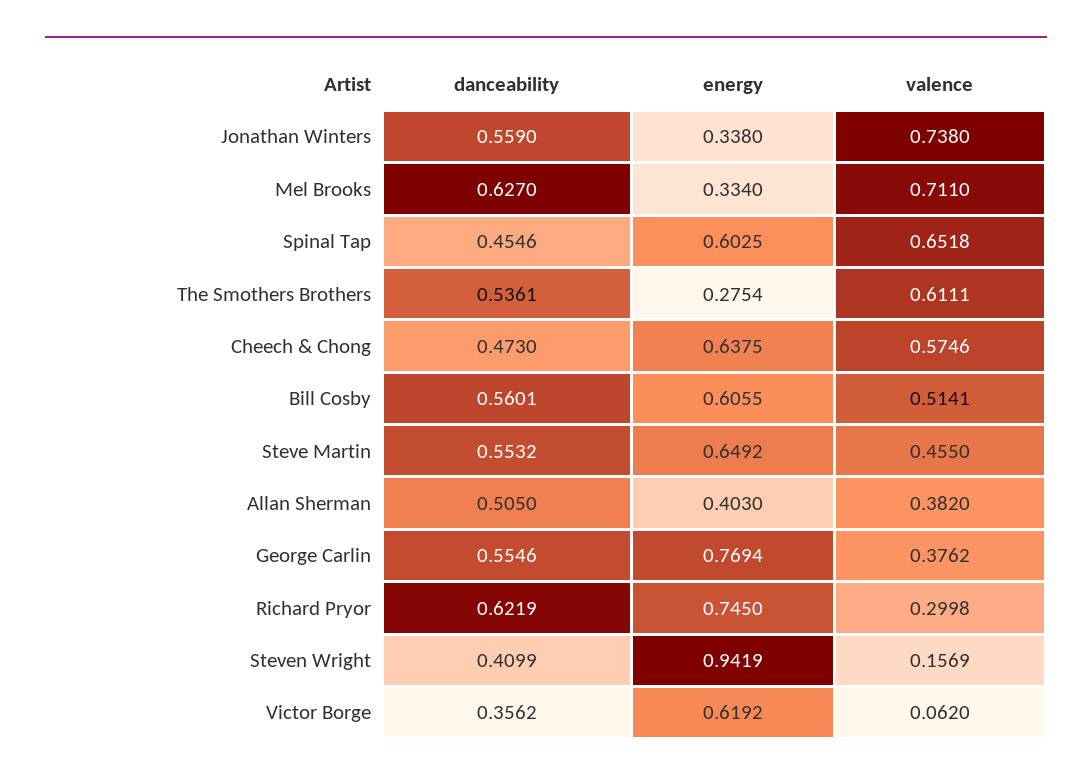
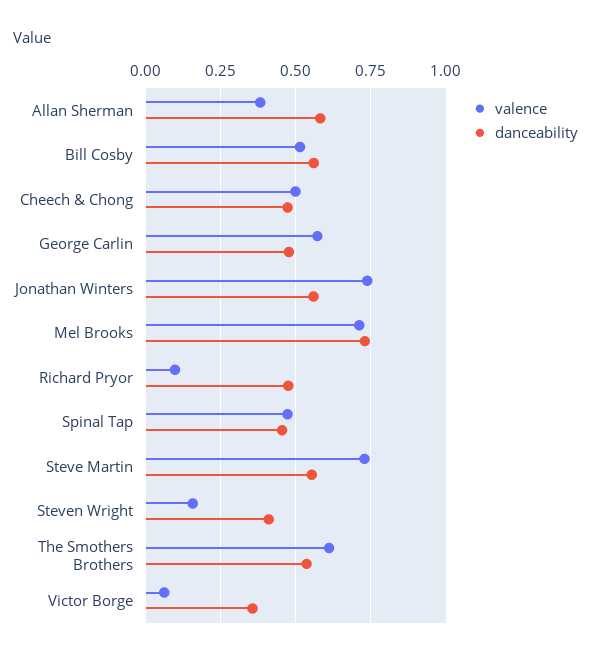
  {
    "danceability": {
      "Jonathan Winters": 0.559,
-     "Mel Brooks": 0.627,
+     "Mel Brooks": 0.725,
      "Spinal Tap": 0.4546,
      "The Smothers Brothers": 0.5361,
      "Cheech & Chong": 0.473,
      "Bill Cosby": 0.5601,
      "Steve Martin": 0.5532,
-     "Allan Sherman": 0.505,
+     "Allan Sherman": 0.575,
-     "George Carlin": 0.5546,
+     "George Carlin": 0.475,
-     "Richard Pryor": 0.6219,
+     "Richard Pryor": 0.475,
      "Steven Wright": 0.4099,
      "Victor Borge": 0.3562
    },
-   "energy": {
-     "Jonathan Winters": 0.338,
-     "Mel Brooks": 0.334,
-     "Spinal Tap": 0.6025,
-     "The Smothers Brothers": 0.2754,
-     "Cheech & Chong": 0.6375,
-     "Bill Cosby": 0.6055,
-     "Steve Martin": 0.6492,
-     "Allan Sherman": 0.403,
-     "George Carlin": 0.7694,
-     "Richard Pryor": 0.745,
-     "Steven Wright": 0.9419,
-     "Victor Borge": 0.6192
-   },
    "valence": {
      "Jonathan Winters": 0.738,
      "Mel Brooks": 0.711,
-     "Spinal Tap": 0.6518,
+     "Spinal Tap": 0.475,
      "The Smothers Brothers": 0.6111,
-     "Cheech & Chong": 0.5746,
+     "Cheech & Chong": 0.5,
      "Bill Cosby": 0.5141,
-     "Steve Martin": 0.455,
+     "Steve Martin": 0.725,
      "Allan Sherman": 0.382,
-     "George Carlin": 0.3762,
+     "George Carlin": 0.575,
-     "Richard Pryor": 0.2998,
+     "Richard Pryor": 0.1,
      "Steven Wright": 0.1569,
      "Victor Borge": 0.062
    }
  }

